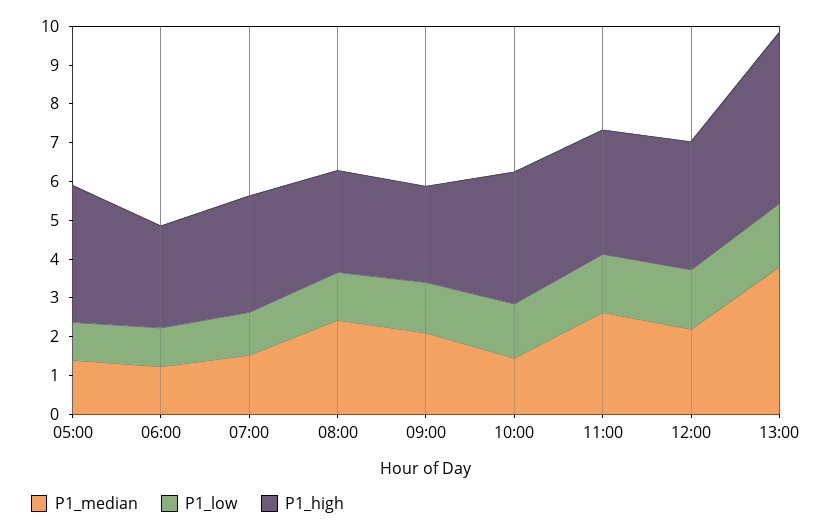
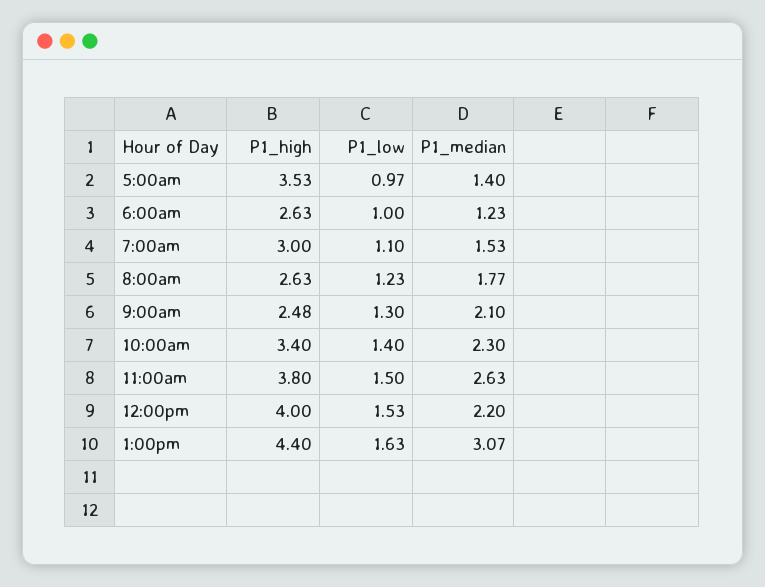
  {
    "P1_median": {
      "05:00": 1.4,
      "06:00": 1.23,
      "07:00": 1.53,
-     "08:00": 2.5,
+     "08:00": 1.77,
      "09:00": 2.1,
-     "10:00": 1.5,
+     "10:00": 2.3,
      "11:00": 2.63,
      "12:00": 2.2,
-     "13:00": 3.75
+     "13:00": 3.07
    },
    "P1_low": {
      "05:00": 0.97,
      "06:00": 1,
      "07:00": 1.1,
      "08:00": 1.23,
      "09:00": 1.3,
      "10:00": 1.4,
      "11:00": 1.5,
      "12:00": 1.53,
      "13:00": 1.63
    },
    "P1_high": {
      "05:00": 3.53,
      "06:00": 2.63,
      "07:00": 3,
      "08:00": 2.63,
      "09:00": 2.48,
      "10:00": 3.4,
-     "11:00": 3.25,
+     "11:00": 3.8,
-     "12:00": 3.25,
+     "12:00": 4,
      "13:00": 4.4
    }
  }

